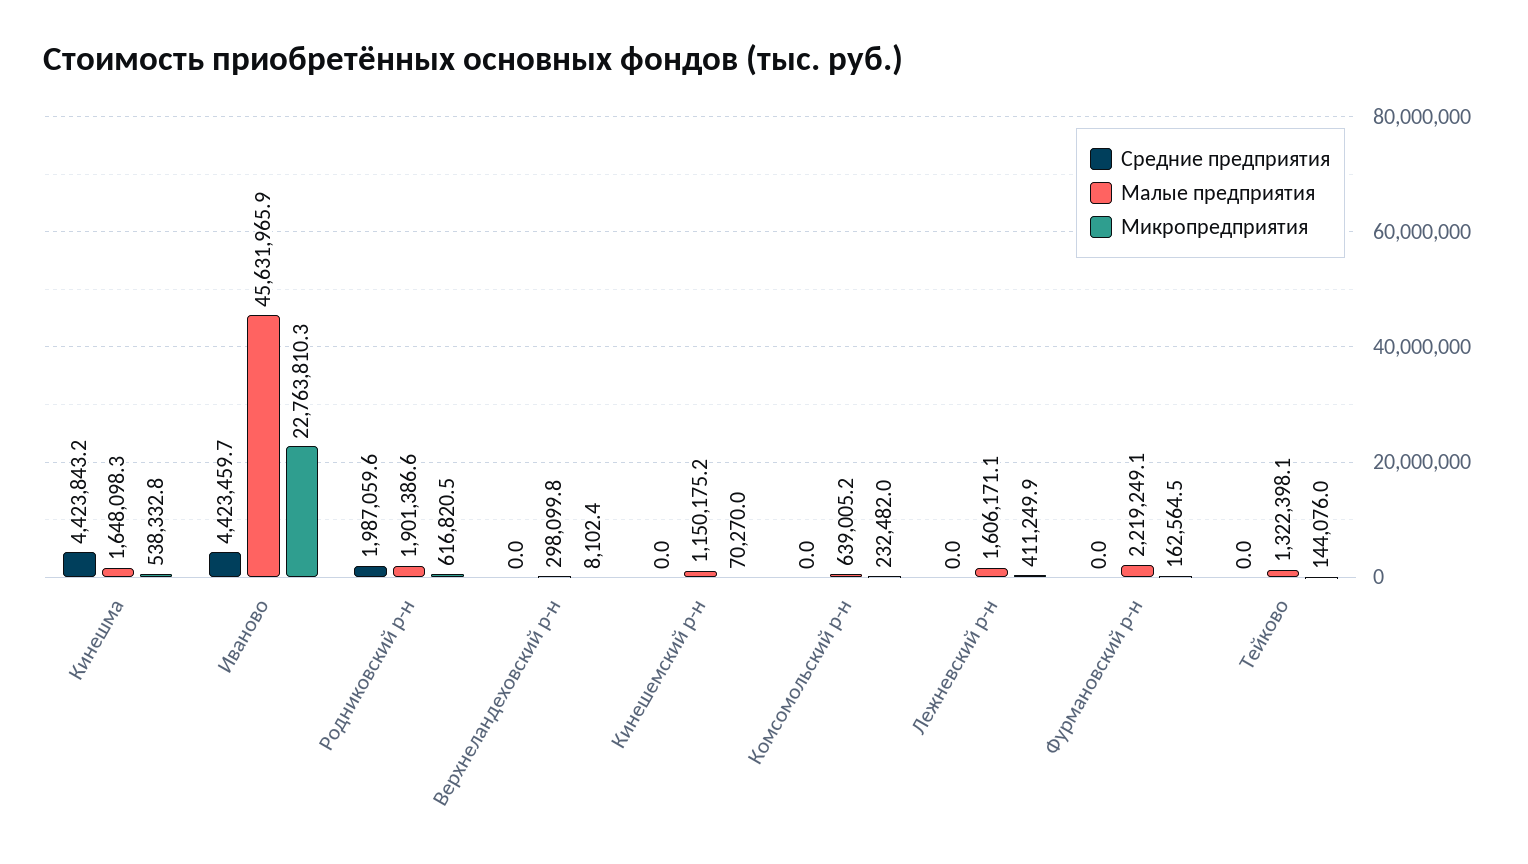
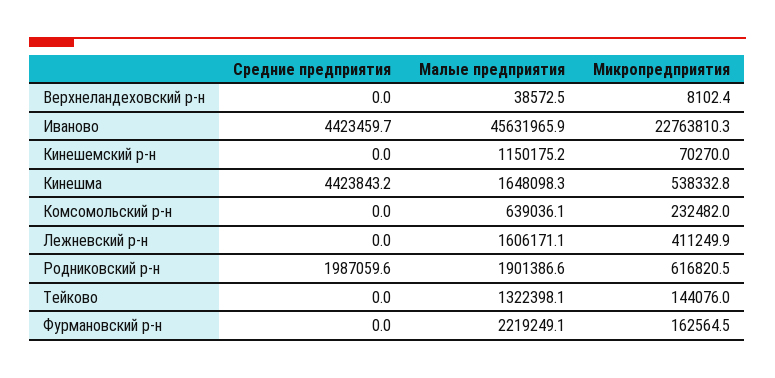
  {
    "Средние предприятия": {
      "Кинешма": 4423843.2,
      "Иваново": 4423459.7,
      "Родниковский р-н": 1987059.6,
      "Верхнеландеховский р-н": 0,
      "Кинешемский р-н": 0,
      "Комсомольский р-н": 0,
      "Лежневский р-н": 0,
      "Фурмановский р-н": 0,
      "Тейково": 0
    },
    "Малые предприятия": {
      "Кинешма": 1648098.3,
      "Иваново": 45631965.9,
      "Родниковский р-н": 1901386.6,
-     "Верхнеландеховский р-н": 298099.8,
+     "Верхнеландеховский р-н": 38572.5,
      "Кинешемский р-н": 1150175.2,
-     "Комсомольский р-н": 639005.2,
+     "Комсомольский р-н": 639036.1,
      "Лежневский р-н": 1606171.1,
      "Фурмановский р-н": 2219249.1,
      "Тейково": 1322398.1
    },
    "Микропредприятия": {
      "Кинешма": 538332.8,
      "Иваново": 22763810.3,
      "Родниковский р-н": 616820.5,
      "Верхнеландеховский р-н": 8102.4,
      "Кинешемский р-н": 70270,
      "Комсомольский р-н": 232482,
      "Лежневский р-н": 411249.9,
      "Фурмановский р-н": 162564.5,
      "Тейково": 144076
    }
  }

